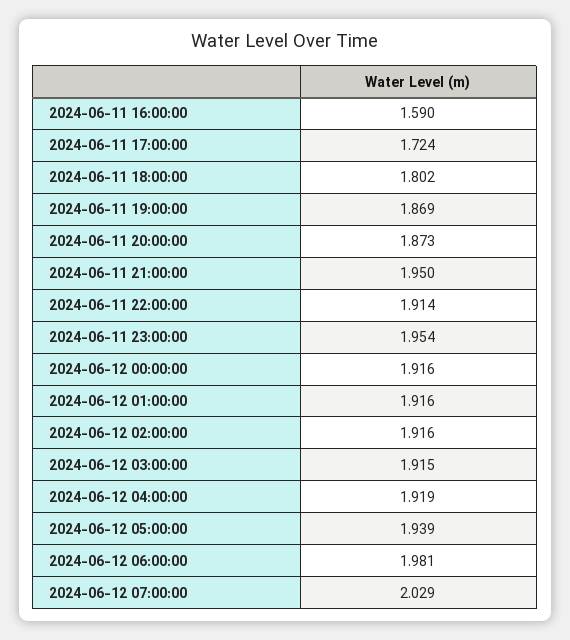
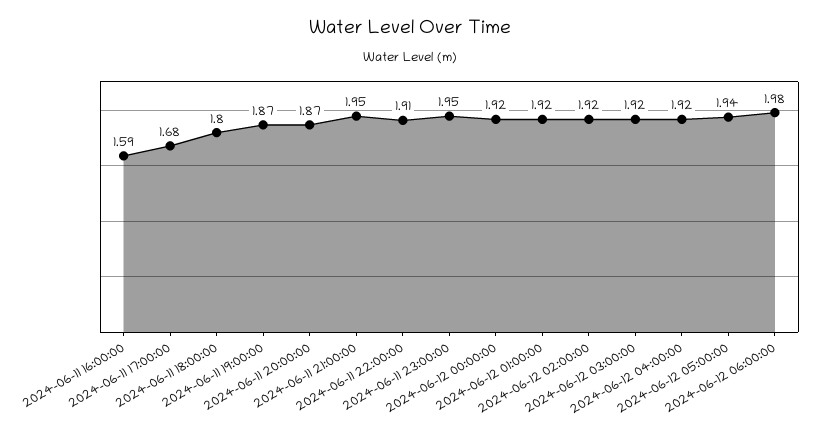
  {
    "2024-06-11 16:00:00": 1.59,
-   "2024-06-11 17:00:00": 1.724,
+   "2024-06-11 17:00:00": 1.68,
    "2024-06-11 18:00:00": 1.802,
    "2024-06-11 19:00:00": 1.869,
    "2024-06-11 20:00:00": 1.873,
    "2024-06-11 21:00:00": 1.95,
    "2024-06-11 22:00:00": 1.914,
    "2024-06-11 23:00:00": 1.954,
    "2024-06-12 00:00:00": 1.916,
    "2024-06-12 01:00:00": 1.916,
    "2024-06-12 02:00:00": 1.916,
    "2024-06-12 03:00:00": 1.915,
    "2024-06-12 04:00:00": 1.919,
    "2024-06-12 05:00:00": 1.939,
-   "2024-06-12 06:00:00": 1.981,
+   "2024-06-12 06:00:00": 1.981
-   "2024-06-12 07:00:00": 2.029
  }

